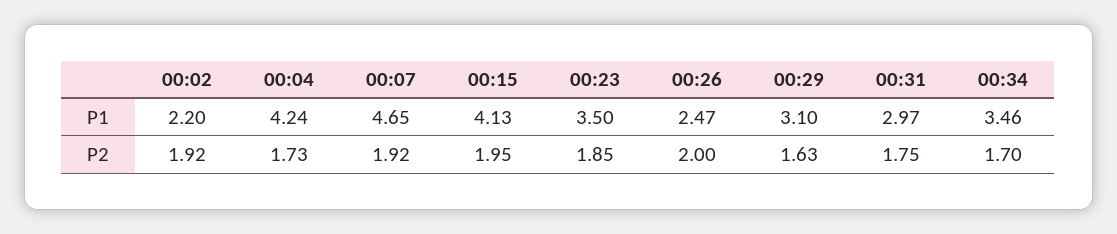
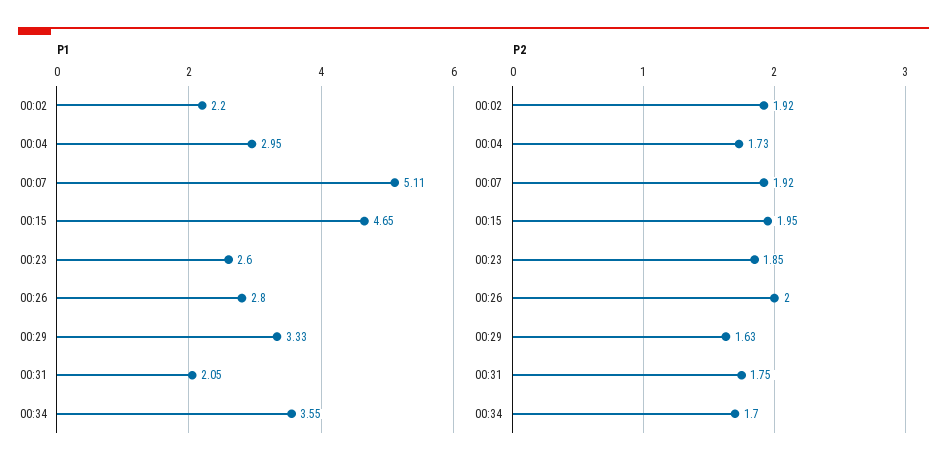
  {
    "P1": {
      "00:02": 2.2,
-     "00:04": 4.24,
+     "00:04": 2.95,
-     "00:07": 4.65,
+     "00:07": 5.11,
-     "00:15": 4.13,
+     "00:15": 4.65,
-     "00:23": 3.5,
+     "00:23": 2.6,
-     "00:26": 2.47,
+     "00:26": 2.8,
-     "00:29": 3.1,
+     "00:29": 3.33,
-     "00:31": 2.97,
+     "00:31": 2.05,
-     "00:34": 3.46
+     "00:34": 3.55
    },
    "P2": {
      "00:02": 1.92,
      "00:04": 1.73,
      "00:07": 1.92,
      "00:15": 1.95,
      "00:23": 1.85,
      "00:26": 2,
      "00:29": 1.63,
      "00:31": 1.75,
      "00:34": 1.7
    }
  }

